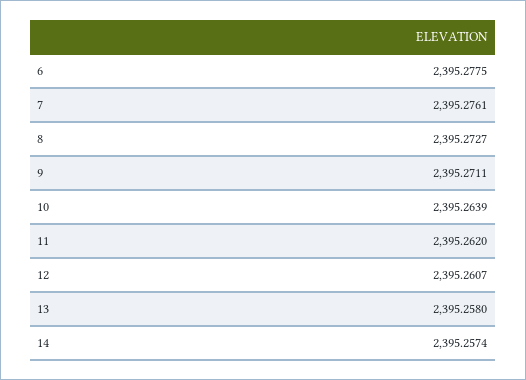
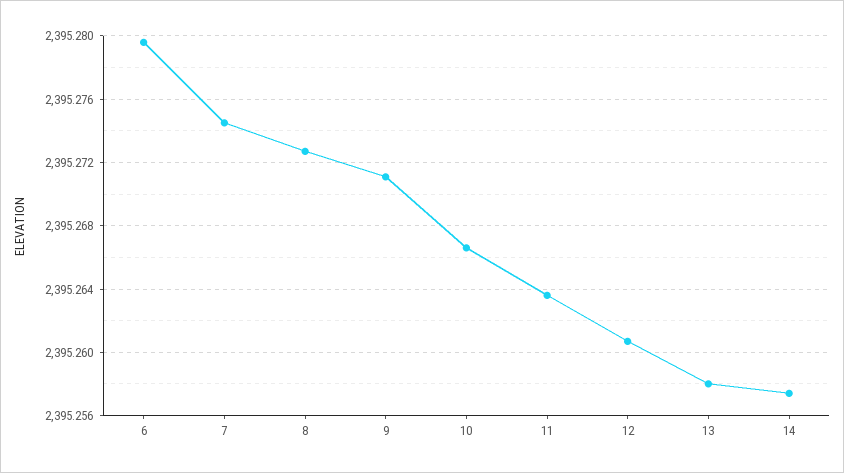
  {
-   "6": 2395.2775,
+   "6": 2395.2795,
-   "7": 2395.2761,
+   "7": 2395.2745,
    "8": 2395.2727,
    "9": 2395.2711,
-   "10": 2395.2639,
+   "10": 2395.2665,
-   "11": 2395.262,
+   "11": 2395.2635,
    "12": 2395.2607,
    "13": 2395.258,
    "14": 2395.2574
  }

